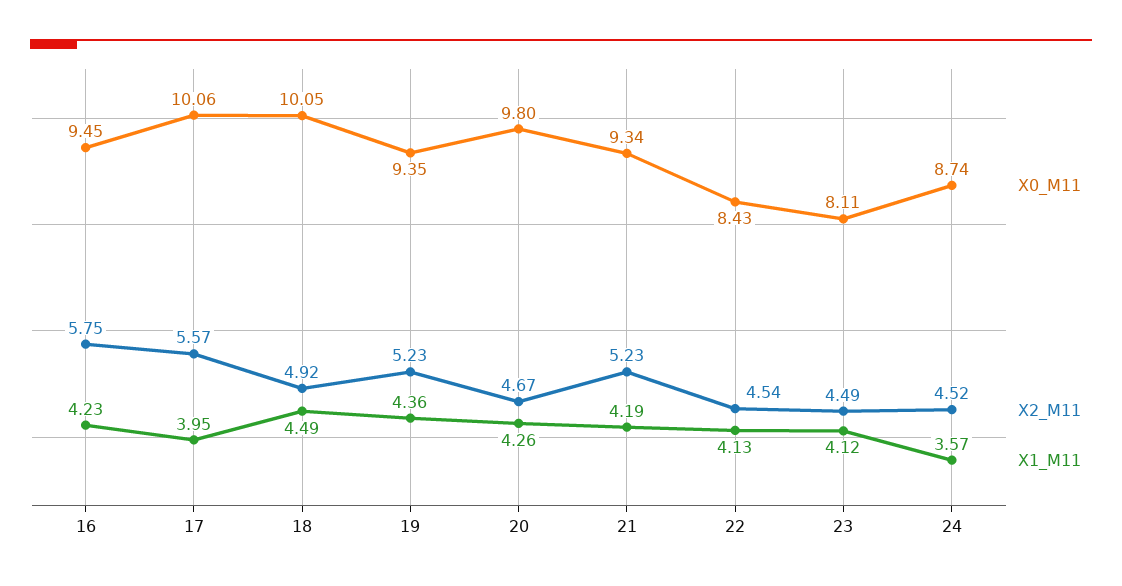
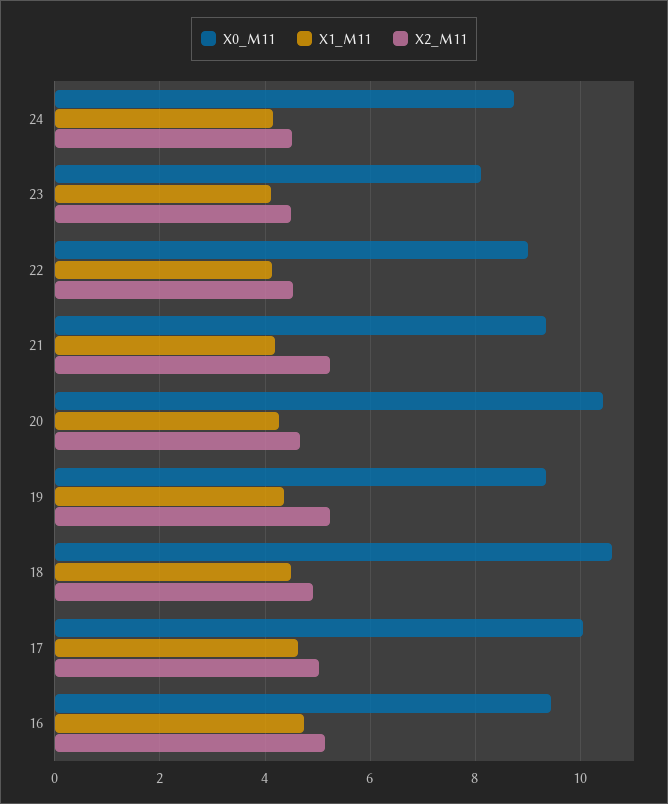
  {
    "X0_M11": {
      "16": 9.45,
      "17": 10.06,
-     "18": 10.05,
+     "18": 10.6,
      "19": 9.35,
-     "20": 9.8,
+     "20": 10.4,
      "21": 9.34,
-     "22": 8.43,
+     "22": 9,
      "23": 8.11,
      "24": 8.74
    },
    "X2_M11": {
-     "16": 5.75,
+     "16": 5.2,
-     "17": 5.57,
+     "17": 5,
      "18": 4.92,
      "19": 5.23,
      "20": 4.67,
      "21": 5.23,
      "22": 4.54,
      "23": 4.49,
      "24": 4.52
    },
    "X1_M11": {
-     "16": 4.23,
+     "16": 4.8,
-     "17": 3.95,
+     "17": 4.6,
      "18": 4.49,
      "19": 4.36,
      "20": 4.26,
      "21": 4.19,
      "22": 4.13,
      "23": 4.12,
-     "24": 3.57
+     "24": 4.2
    }
  }

